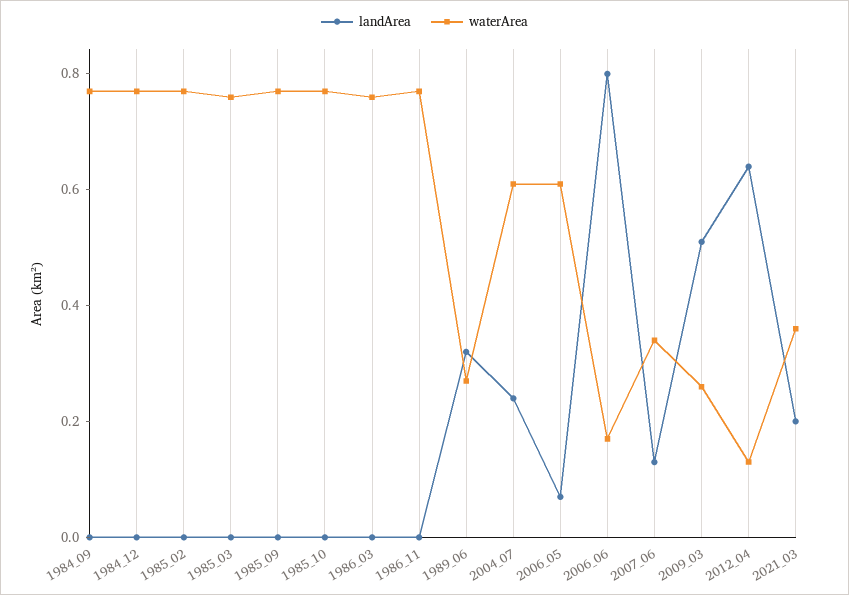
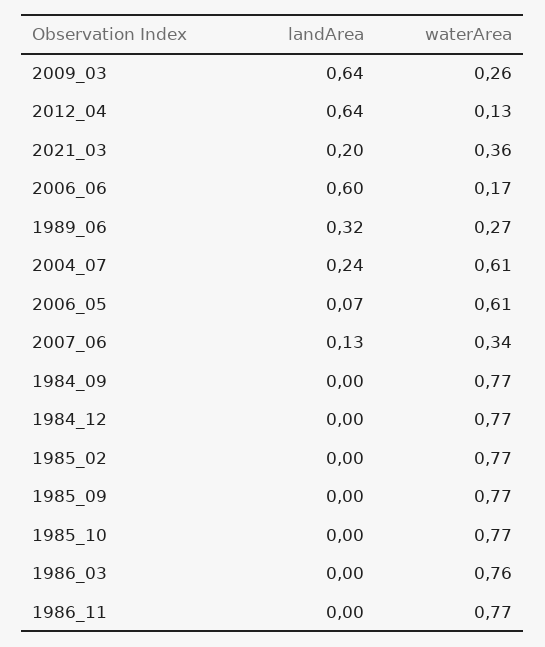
  {
    "landArea": {
      "1984_09": 0,
      "1984_12": 0,
      "1985_02": 0,
-     "1985_03": 0,
      "1985_09": 0,
      "1985_10": 0,
      "1986_03": 0,
      "1986_11": 0,
      "1989_06": 0.32,
      "2004_07": 0.24,
      "2006_05": 0.07,
-     "2006_06": 0.8,
+     "2006_06": 0.6,
      "2007_06": 0.13,
-     "2009_03": 0.5,
+     "2009_03": 0.64,
      "2012_04": 0.64,
      "2021_03": 0.2
    },
    "waterArea": {
      "1984_09": 0.77,
      "1984_12": 0.77,
      "1985_02": 0.77,
-     "1985_03": 0.75,
      "1985_09": 0.77,
      "1985_10": 0.77,
      "1986_03": 0.76,
      "1986_11": 0.77,
      "1989_06": 0.27,
      "2004_07": 0.61,
      "2006_05": 0.61,
      "2006_06": 0.17,
      "2007_06": 0.34,
      "2009_03": 0.26,
      "2012_04": 0.13,
      "2021_03": 0.36
    }
  }

